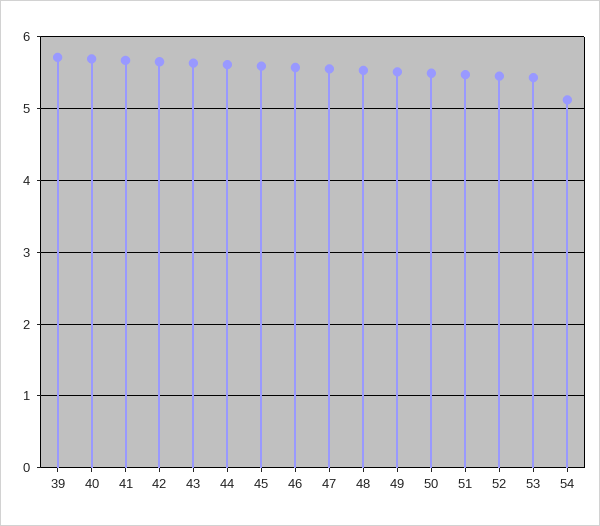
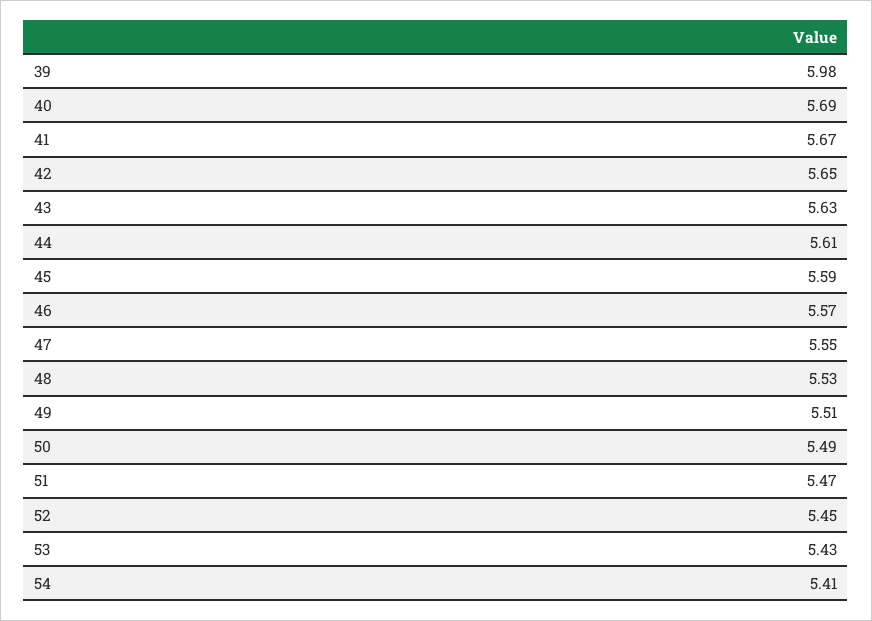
  {
-   "39": 5.7,
+   "39": 5.98,
    "40": 5.69,
    "41": 5.67,
    "42": 5.65,
    "43": 5.63,
    "44": 5.61,
    "45": 5.59,
    "46": 5.57,
    "47": 5.55,
    "48": 5.53,
    "49": 5.51,
    "50": 5.49,
    "51": 5.47,
    "52": 5.45,
    "53": 5.43,
-   "54": 5.1
+   "54": 5.41
  }

